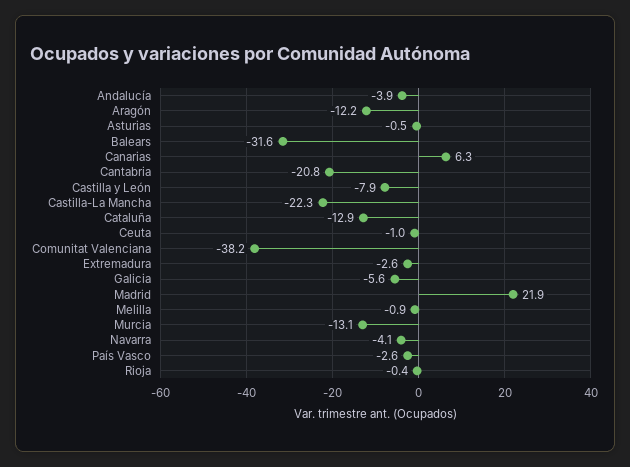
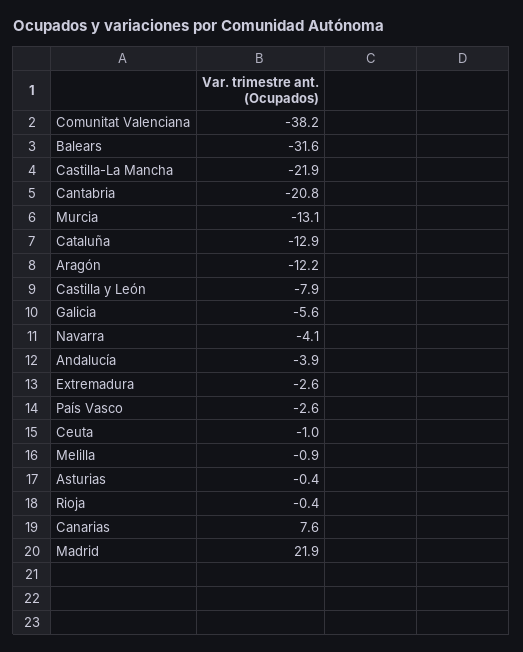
  {
    "Andalucía": -3.9,
    "Aragón": -12.2,
-   "Asturias": -0.5,
+   "Asturias": -0.4,
    "Balears": -31.6,
-   "Canarias": 6.3,
+   "Canarias": 7.6,
    "Cantabria": -20.8,
    "Castilla y León": -7.9,
-   "Castilla-La Mancha": -22.3,
+   "Castilla-La Mancha": -21.9,
    "Cataluña": -12.9,
    "Ceuta": -1,
    "Comunitat Valenciana": -38.2,
    "Extremadura": -2.6,
    "Galicia": -5.6,
    "Madrid": 21.9,
    "Melilla": -0.9,
    "Murcia": -13.1,
    "Navarra": -4.1,
    "País Vasco": -2.6,
    "Rioja": -0.4
  }

